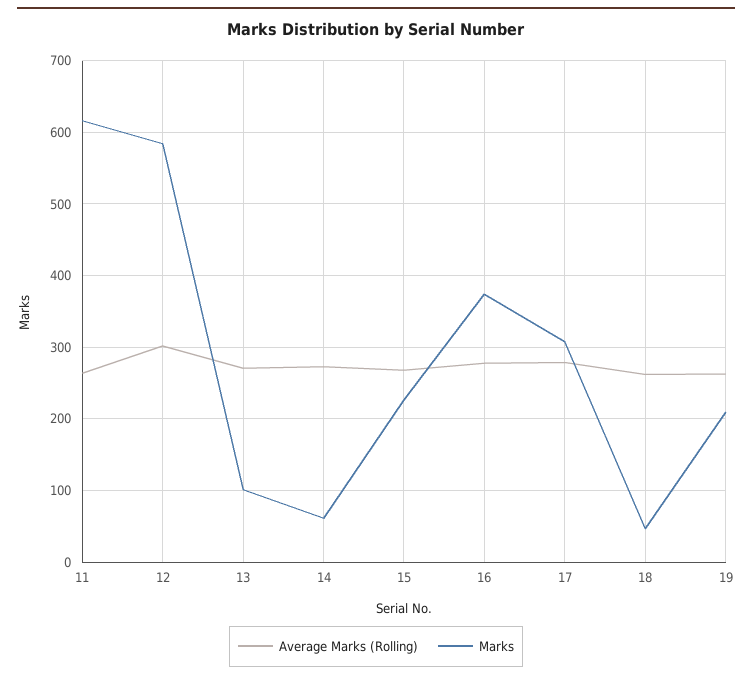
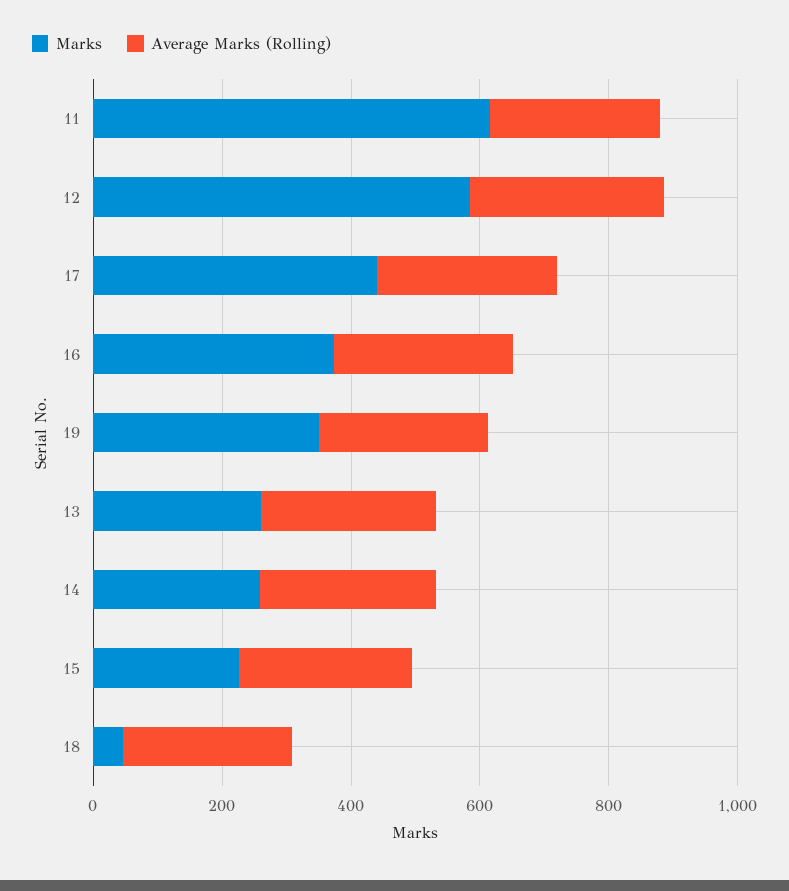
  {
    "Average Marks (Rolling)": {
      "11": 260,
      "12": 300,
      "13": 270,
      "14": 270,
      "15": 270,
      "16": 280,
      "17": 280,
      "18": 260,
      "19": 260
    },
    "Marks": {
      "11": 620,
      "12": 580,
-     "13": 100,
+     "13": 250,
-     "14": 60,
+     "14": 250,
      "15": 230,
      "16": 370,
-     "17": 310,
+     "17": 450,
      "18": 50,
-     "19": 210
+     "19": 350
    }
  }

